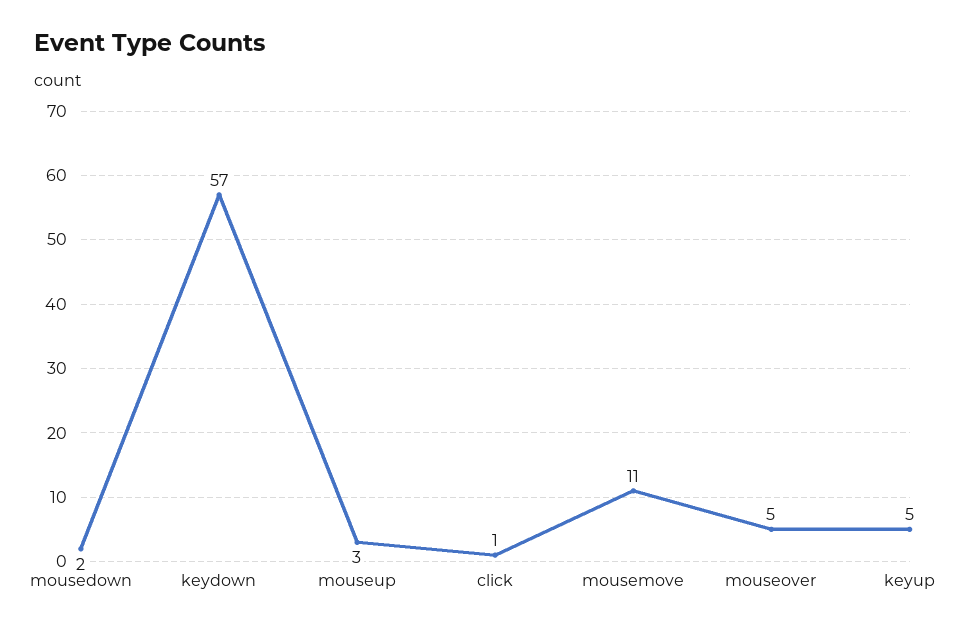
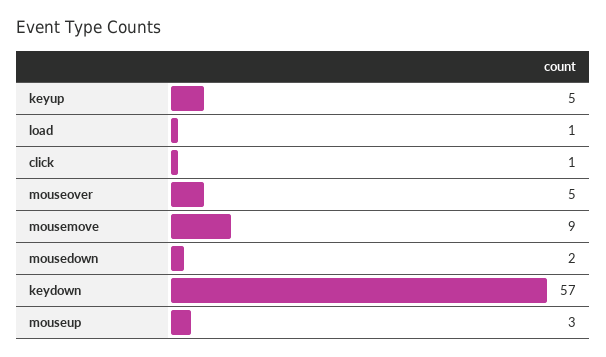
  {
    "mousedown": 2,
    "keydown": 57,
    "mouseup": 3,
    "click": 1,
-   "mousemove": 11,
+   "mousemove": 9,
    "mouseover": 5,
-   "keyup": 5
+   "keyup": 5,
+   "load": 1
  }

